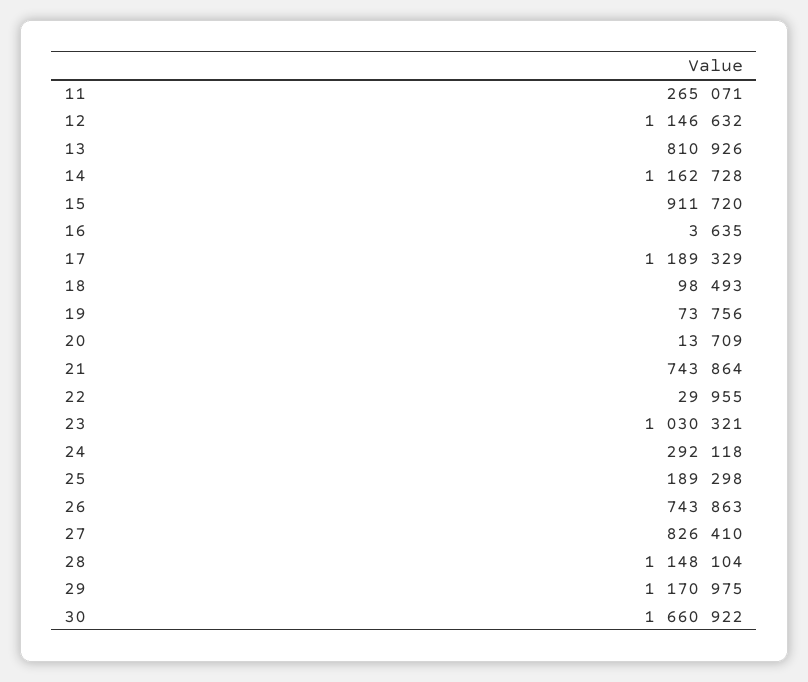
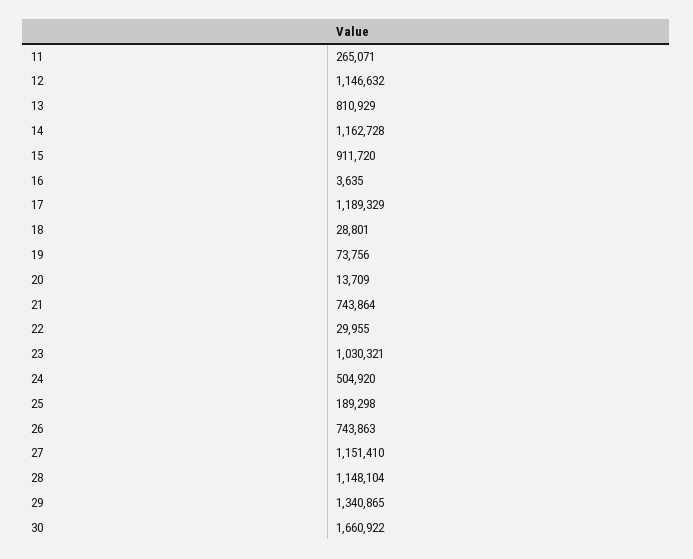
  {
    "11": 265071,
    "12": 1146632,
-   "13": 810926,
+   "13": 810929,
    "14": 1162728,
    "15": 911720,
    "16": 3635,
    "17": 1189329,
-   "18": 98493,
+   "18": 28801,
    "19": 73756,
    "20": 13709,
    "21": 743864,
    "22": 29955,
    "23": 1030321,
-   "24": 292118,
+   "24": 504920,
    "25": 189298,
    "26": 743863,
-   "27": 826410,
+   "27": 1151410,
    "28": 1148104,
-   "29": 1170975,
+   "29": 1340865,
    "30": 1660922
  }

